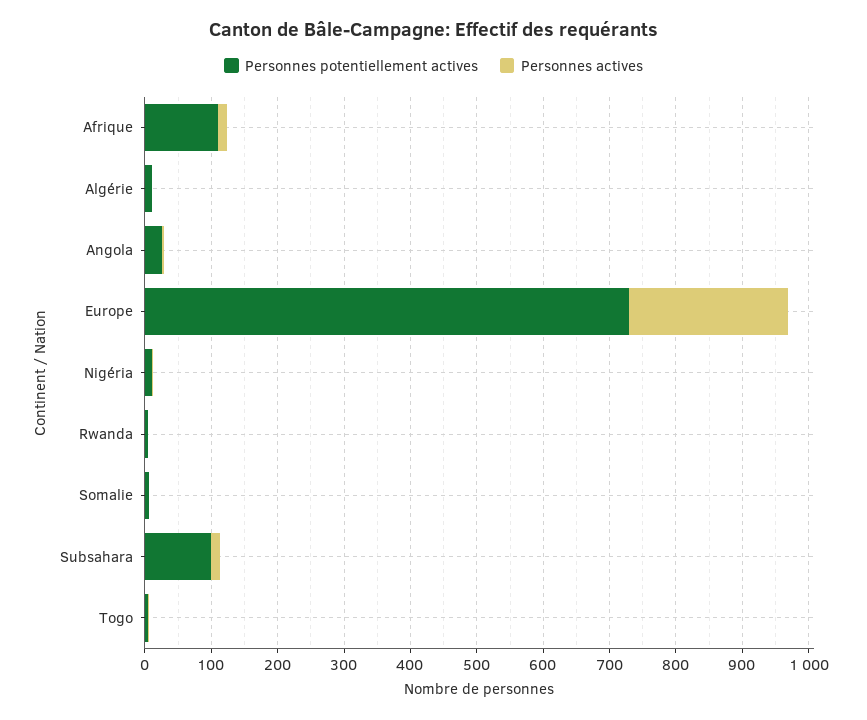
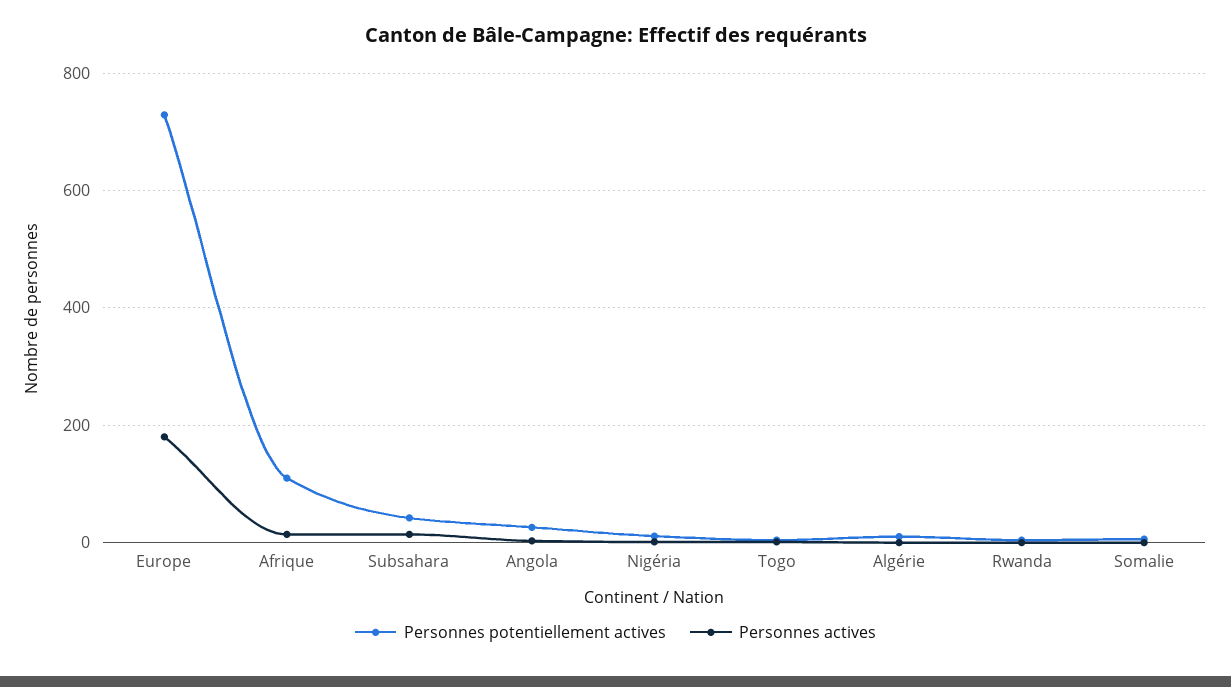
  {
    "Personnes potentiellement actives": {
      "Afrique": 120,
      "Algérie": 20,
      "Angola": 20,
      "Europe": 720,
      "Nigéria": 20,
      "Rwanda": 0,
      "Somalie": 0,
-     "Subsahara": 100,
+     "Subsahara": 40,
      "Togo": 0
    },
    "Personnes actives": {
      "Afrique": 20,
      "Algérie": 0,
      "Angola": 0,
-     "Europe": 240,
+     "Europe": 180,
      "Nigéria": 0,
      "Rwanda": 0,
      "Somalie": 0,
      "Subsahara": 20,
      "Togo": 0
    }
  }

